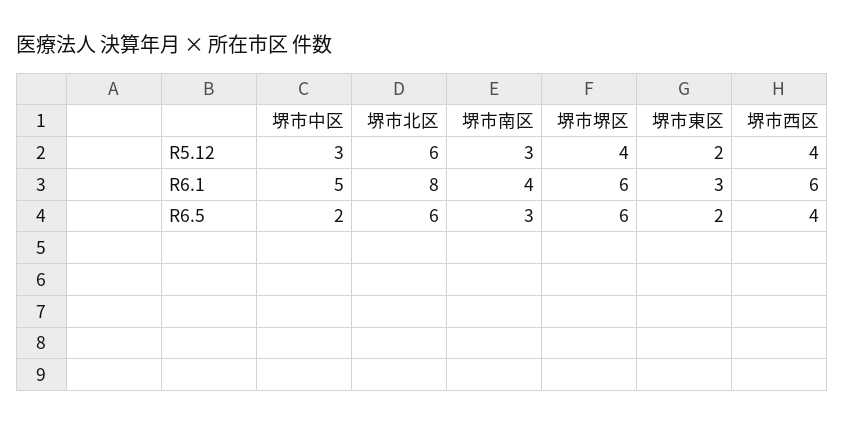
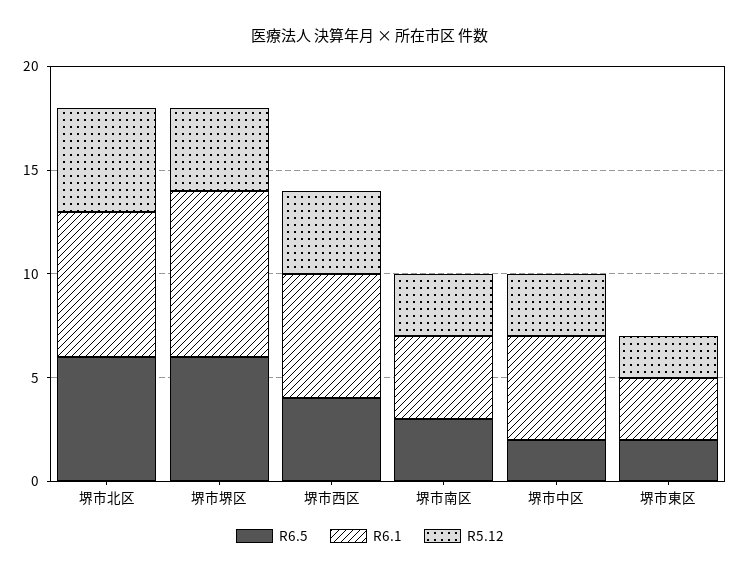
  {
    "R5.12": {
      "堺市中区": 3,
-     "堺市北区": 6,
+     "堺市北区": 5,
      "堺市南区": 3,
      "堺市堺区": 4,
      "堺市東区": 2,
      "堺市西区": 4
    },
    "R6.1": {
      "堺市中区": 5,
-     "堺市北区": 8,
+     "堺市北区": 7,
      "堺市南区": 4,
-     "堺市堺区": 6,
+     "堺市堺区": 8,
      "堺市東区": 3,
      "堺市西区": 6
    },
    "R6.5": {
      "堺市中区": 2,
      "堺市北区": 6,
      "堺市南区": 3,
      "堺市堺区": 6,
      "堺市東区": 2,
      "堺市西区": 4
    }
  }

